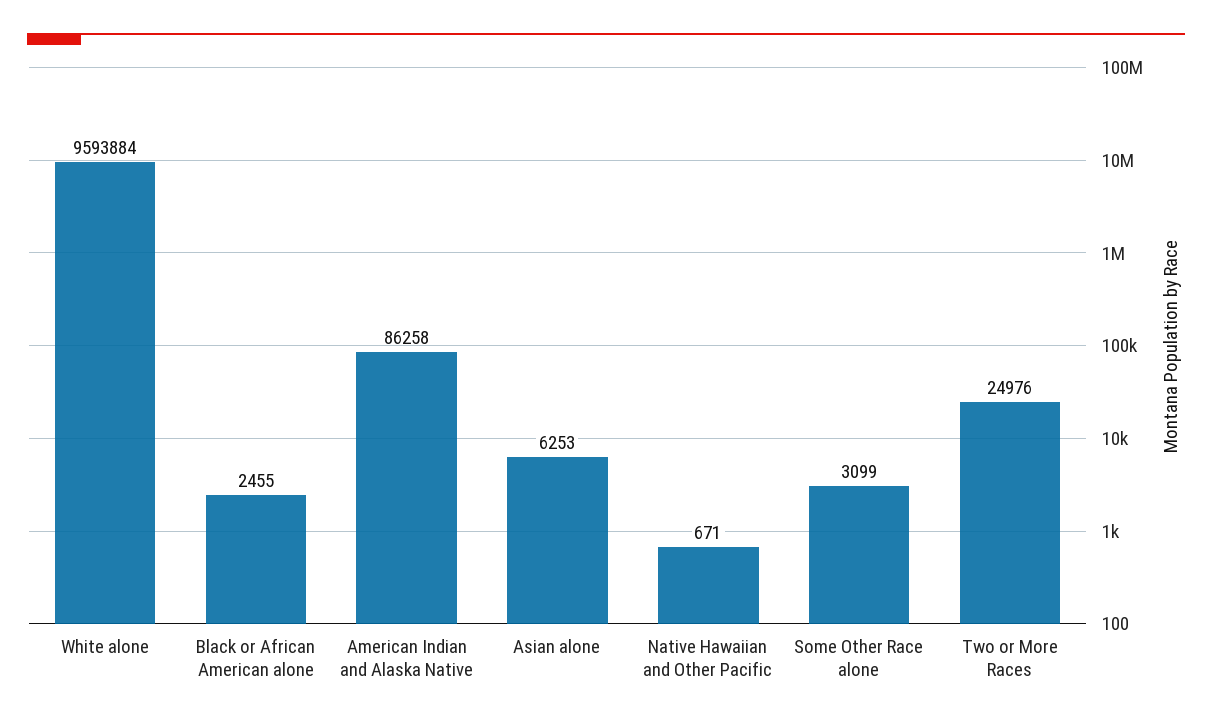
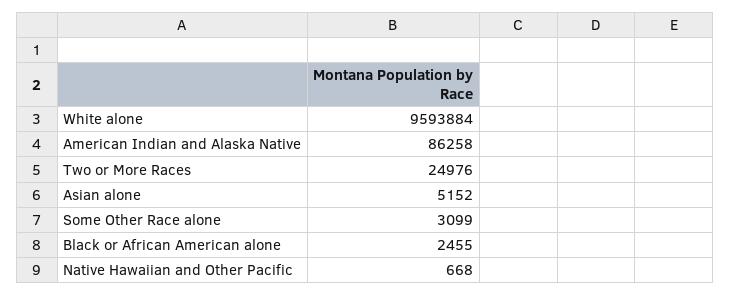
  {
    "White alone": 9593884,
    "Black or African American alone": 2455,
    "American Indian and Alaska Native": 86258,
-   "Asian alone": 6253,
+   "Asian alone": 5152,
-   "Native Hawaiian and Other Pacific": 671,
+   "Native Hawaiian and Other Pacific": 668,
    "Some Other Race alone": 3099,
    "Two or More Races": 24976
  }

